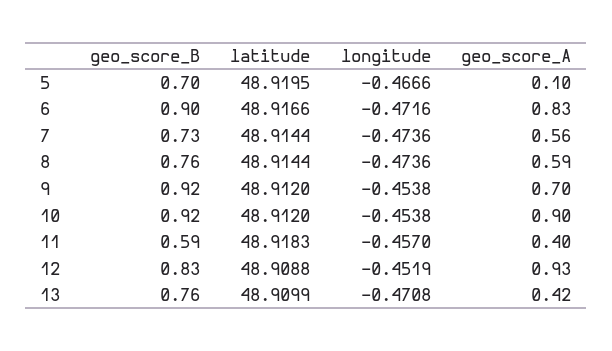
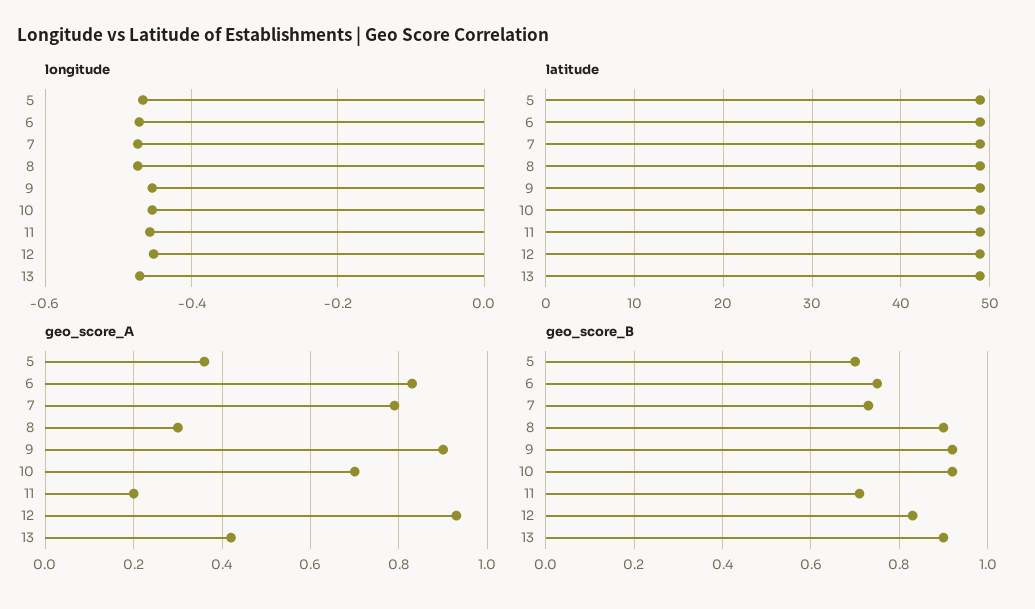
  {
    "geo_score_B": {
      "5": 0.7,
-     "6": 0.9,
+     "6": 0.75,
      "7": 0.73,
-     "8": 0.76,
+     "8": 0.9,
      "9": 0.92,
      "10": 0.92,
-     "11": 0.59,
+     "11": 0.7,
      "12": 0.83,
-     "13": 0.76
+     "13": 0.9
    },
    "latitude": {
      "5": 48.9195,
      "6": 48.9166,
      "7": 48.9144,
      "8": 48.9144,
      "9": 48.912,
      "10": 48.912,
      "11": 48.9183,
      "12": 48.9088,
      "13": 48.9099
    },
    "longitude": {
      "5": -0.4666,
      "6": -0.4716,
      "7": -0.4736,
      "8": -0.4736,
      "9": -0.4538,
      "10": -0.4538,
      "11": -0.457,
      "12": -0.4519,
      "13": -0.4708
    },
    "geo_score_A": {
-     "5": 0.1,
+     "5": 0.35,
      "6": 0.83,
-     "7": 0.56,
+     "7": 0.8,
-     "8": 0.59,
+     "8": 0.3,
-     "9": 0.7,
+     "9": 0.9,
-     "10": 0.9,
+     "10": 0.7,
-     "11": 0.4,
+     "11": 0.2,
      "12": 0.93,
      "13": 0.42
    }
  }

